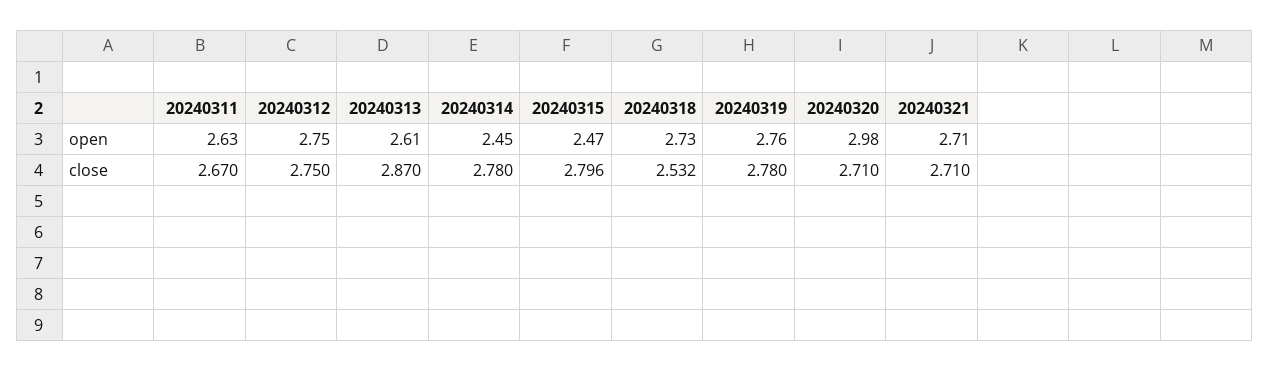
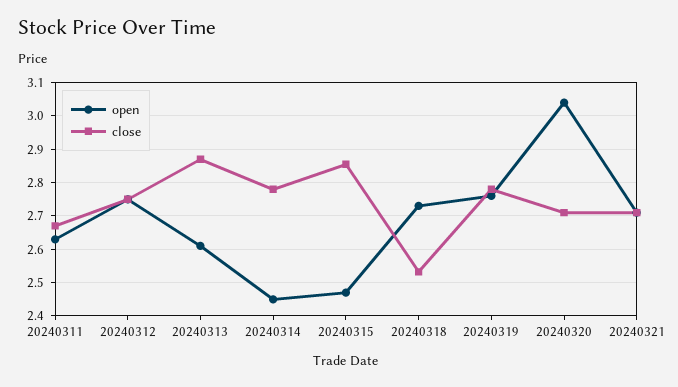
  {
    "open": {
      "20240311": 2.63,
      "20240312": 2.75,
      "20240313": 2.61,
      "20240314": 2.45,
      "20240315": 2.47,
      "20240318": 2.73,
      "20240319": 2.76,
-     "20240320": 2.98,
+     "20240320": 3.04,
      "20240321": 2.71
    },
    "close": {
      "20240311": 2.67,
      "20240312": 2.75,
      "20240313": 2.87,
      "20240314": 2.78,
-     "20240315": 2.796,
+     "20240315": 2.86,
      "20240318": 2.532,
      "20240319": 2.78,
      "20240320": 2.71,
      "20240321": 2.71
    }
  }

